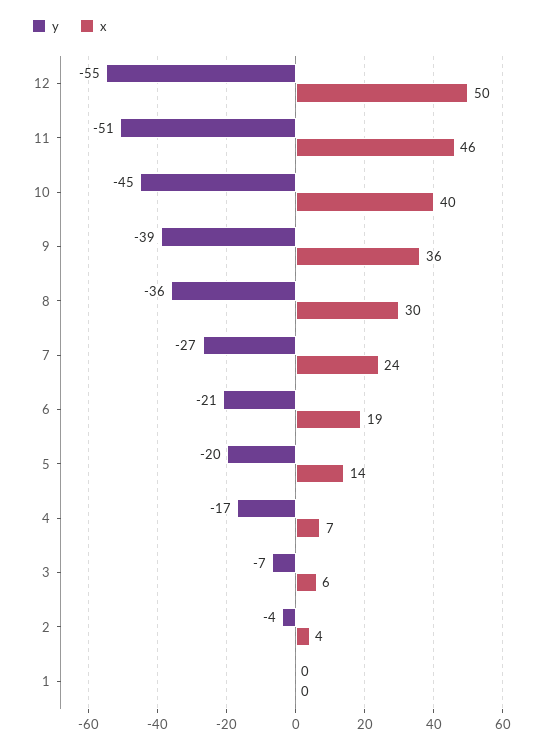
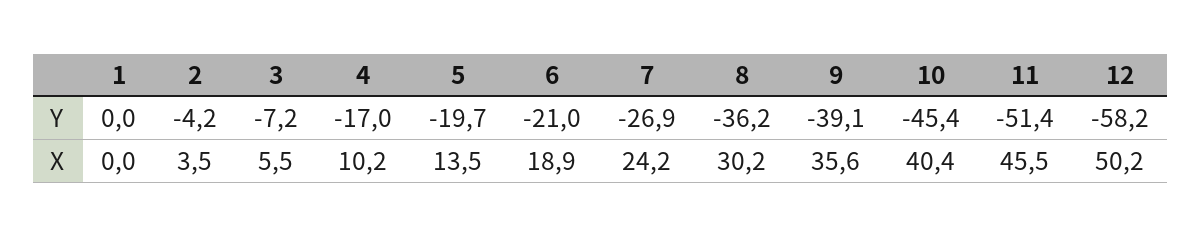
  {
    "y": {
-     "12": -55,
+     "12": -58.2,
      "11": -51.4,
      "10": -45.4,
      "9": -39.1,
      "8": -36.2,
      "7": -26.9,
      "6": -21,
      "5": -19.7,
      "4": -17,
      "3": -7.2,
      "2": -4.2,
      "1": 0
    },
    "x": {
      "12": 50.2,
      "11": 45.5,
      "10": 40.4,
      "9": 35.6,
      "8": 30.2,
      "7": 24.2,
      "6": 18.9,
      "5": 13.5,
-     "4": 7,
+     "4": 10.2,
      "3": 5.5,
      "2": 3.5,
      "1": 0
    }
  }

